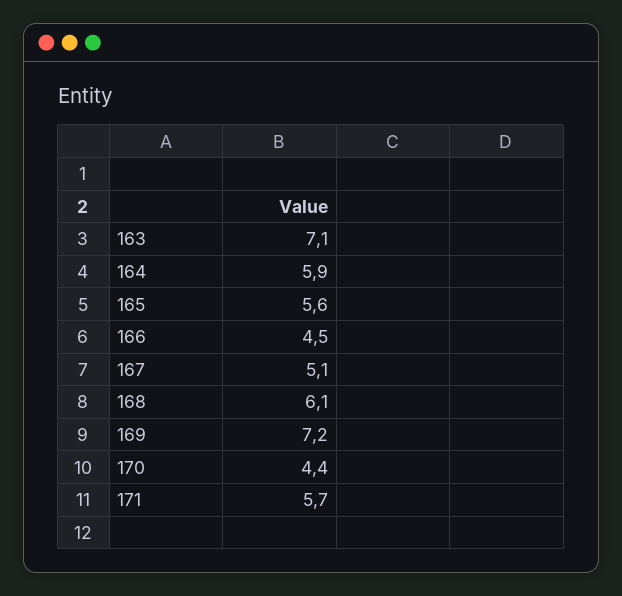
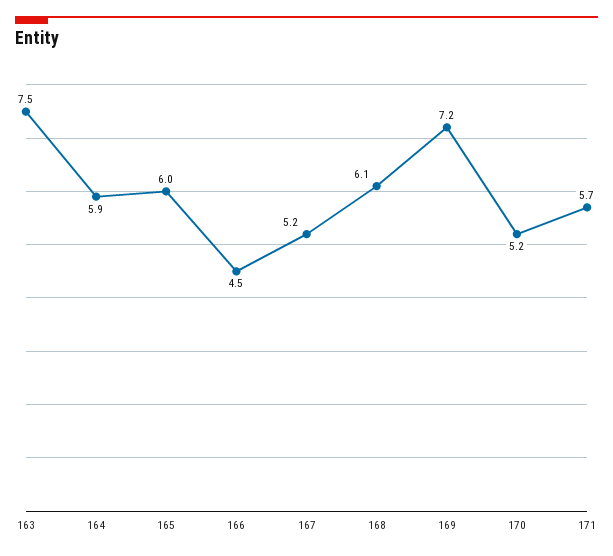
  {
-   "163": 7.1,
+   "163": 7.5,
    "164": 5.9,
-   "165": 5.6,
+   "165": 6,
    "166": 4.5,
-   "167": 5.1,
+   "167": 5.2,
    "168": 6.1,
    "169": 7.2,
-   "170": 4.4,
+   "170": 5.2,
    "171": 5.7
  }

